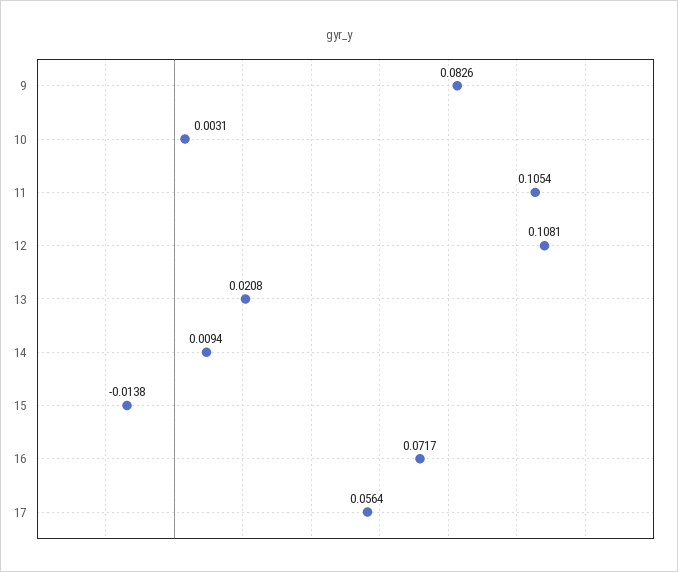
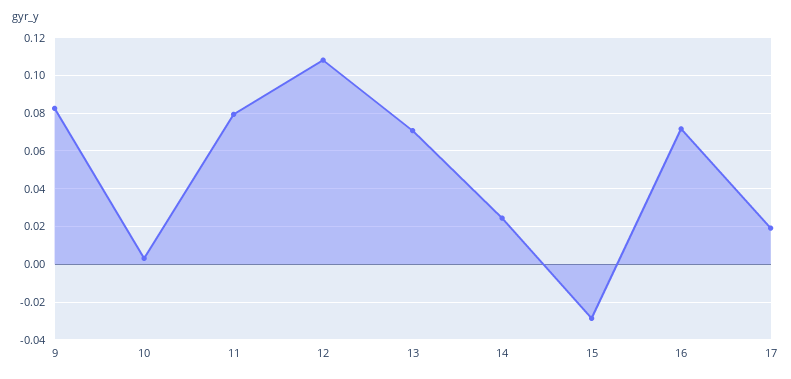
  {
    "9": 0.0826,
    "10": 0.0031,
-   "11": 0.1054,
+   "11": 0.08,
    "12": 0.1081,
-   "13": 0.0208,
+   "13": 0.07,
-   "14": 0.0094,
+   "14": 0.025,
-   "15": -0.0138,
+   "15": -0.03,
    "16": 0.0717,
-   "17": 0.0564
+   "17": 0.02
  }

